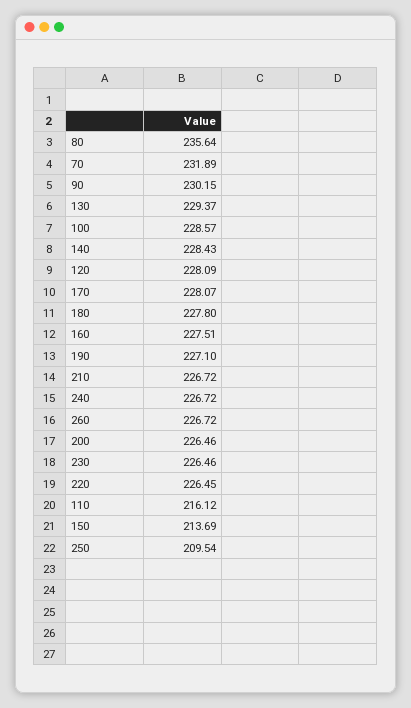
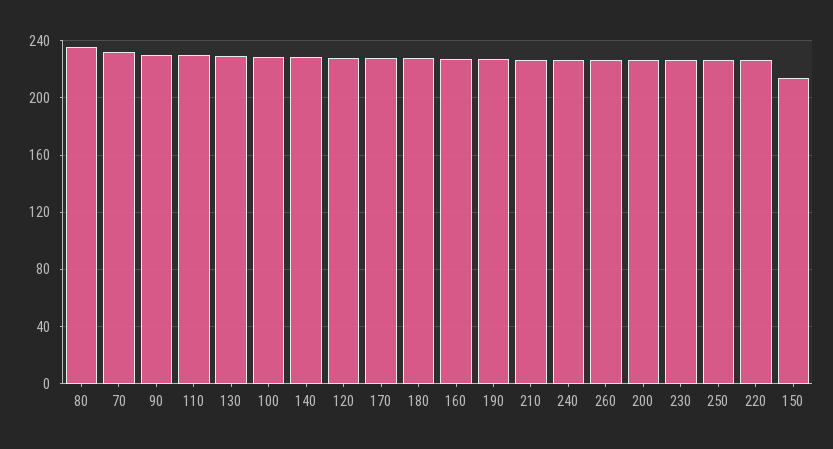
  {
    "80": 235.64,
    "70": 231.89,
    "90": 230.15,
    "130": 229.37,
    "100": 228.57,
    "140": 228.43,
    "120": 228.09,
    "170": 228.07,
    "180": 227.8,
    "160": 227.51,
    "190": 227.1,
    "210": 226.72,
    "240": 226.72,
    "260": 226.72,
    "200": 226.46,
    "230": 226.46,
    "220": 226.45,
-   "110": 216.12,
+   "110": 230,
    "150": 213.69,
-   "250": 209.54
+   "250": 225
  }

